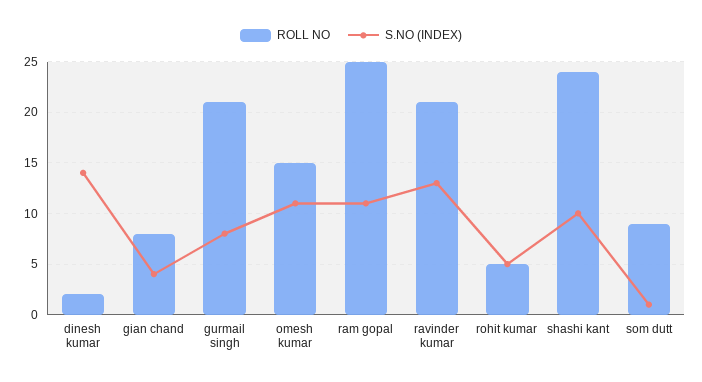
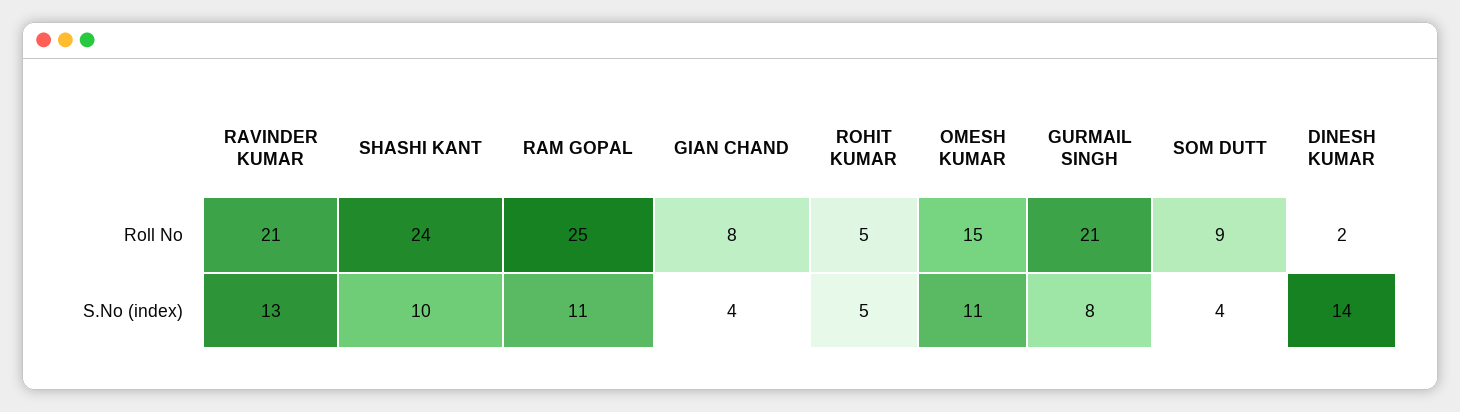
  {
    "ROLL NO": {
      "dinesh kumar": 2,
      "gian chand": 8,
      "gurmail singh": 21,
      "omesh kumar": 15,
      "ram gopal": 25,
      "ravinder kumar": 21,
      "rohit kumar": 5,
      "shashi kant": 24,
      "som dutt": 9
    },
    "S.NO (INDEX)": {
      "dinesh kumar": 14,
      "gian chand": 4,
      "gurmail singh": 8,
      "omesh kumar": 11,
      "ram gopal": 11,
      "ravinder kumar": 13,
      "rohit kumar": 5,
      "shashi kant": 10,
-     "som dutt": 1
+     "som dutt": 4
    }
  }

